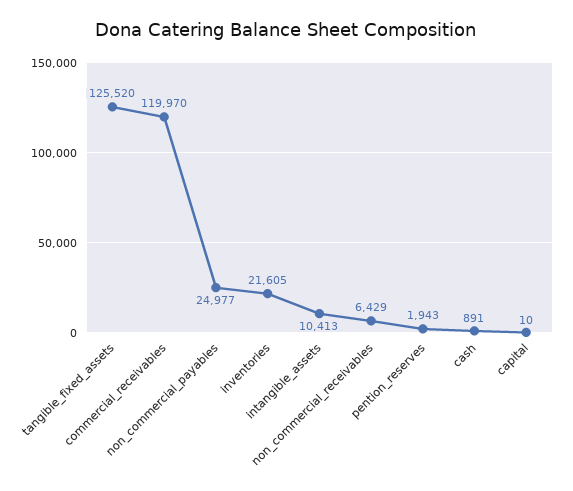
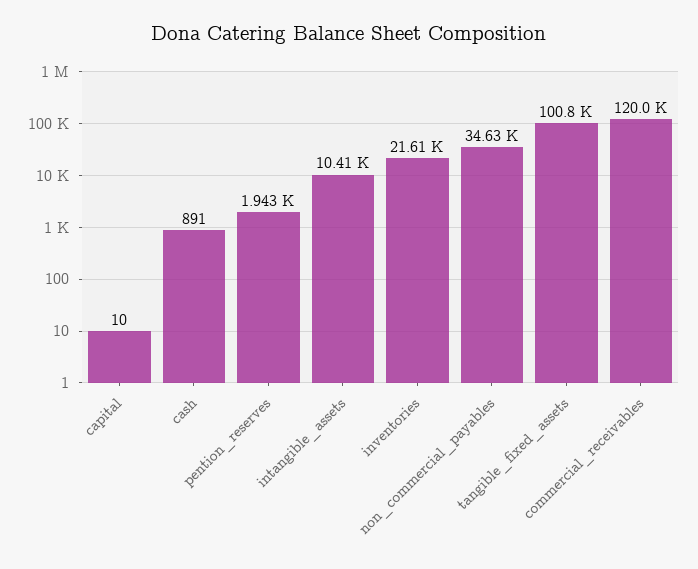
  {
-   "tangible_fixed_assets": 125520,
+   "tangible_fixed_assets": 100800,
    "commercial_receivables": 119970,
-   "non_commercial_payables": 24977,
+   "non_commercial_payables": 34630,
    "inventories": 21605,
    "intangible_assets": 10413,
-   "non_commercial_receivables": 6429,
    "pention_reserves": 1943,
    "cash": 891,
    "capital": 10
  }

